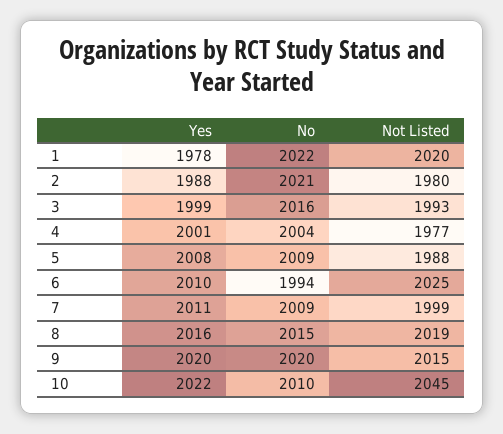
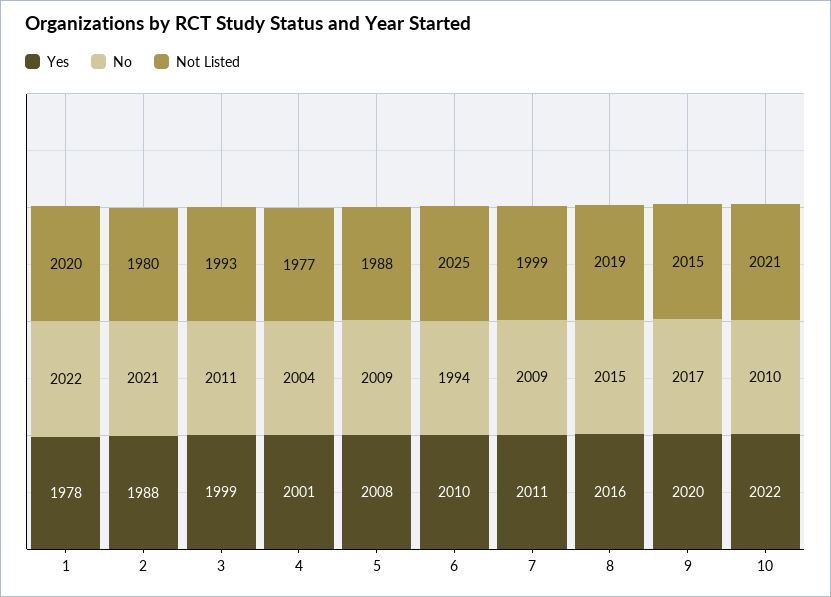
  {
    "Yes": {
      "1": 1978,
      "2": 1988,
      "3": 1999,
      "4": 2001,
      "5": 2008,
      "6": 2010,
      "7": 2011,
      "8": 2016,
      "9": 2020,
      "10": 2022
    },
    "No": {
      "1": 2022,
      "2": 2021,
-     "3": 2016,
+     "3": 2011,
      "4": 2004,
      "5": 2009,
      "6": 1994,
      "7": 2009,
      "8": 2015,
-     "9": 2020,
+     "9": 2017,
      "10": 2010
    },
    "Not Listed": {
      "1": 2020,
      "2": 1980,
      "3": 1993,
      "4": 1977,
      "5": 1988,
      "6": 2025,
      "7": 1999,
      "8": 2019,
      "9": 2015,
-     "10": 2045
+     "10": 2021
    }
  }

